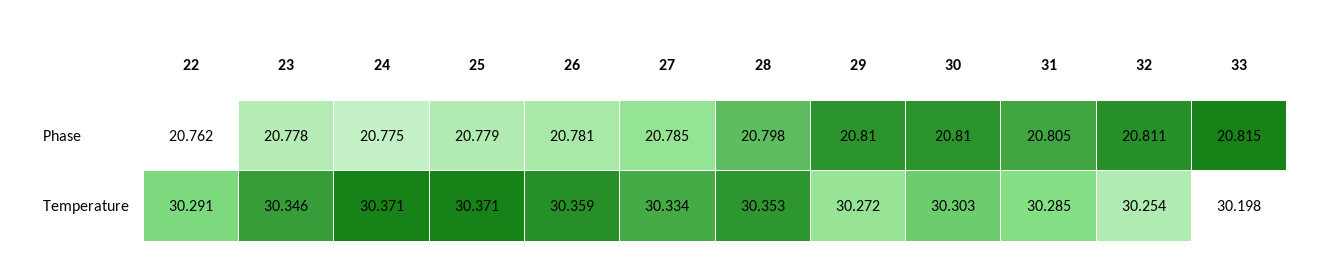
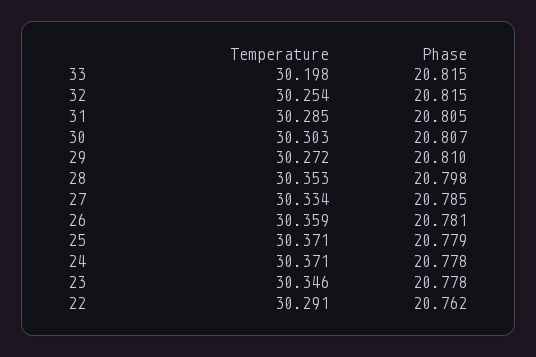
  {
    "22": {
      "Phase": 20.762,
      "Temperature": 30.291
    },
    "23": {
      "Phase": 20.778,
      "Temperature": 30.346
    },
    "24": {
-     "Phase": 20.775,
+     "Phase": 20.778,
      "Temperature": 30.371
    },
    "25": {
      "Phase": 20.779,
      "Temperature": 30.371
    },
    "26": {
      "Phase": 20.781,
      "Temperature": 30.359
    },
    "27": {
      "Phase": 20.785,
      "Temperature": 30.334
    },
    "28": {
      "Phase": 20.798,
      "Temperature": 30.353
    },
    "29": {
      "Phase": 20.81,
      "Temperature": 30.272
    },
    "30": {
-     "Phase": 20.81,
+     "Phase": 20.807,
      "Temperature": 30.303
    },
    "31": {
      "Phase": 20.805,
      "Temperature": 30.285
    },
    "32": {
-     "Phase": 20.811,
+     "Phase": 20.815,
      "Temperature": 30.254
    },
    "33": {
      "Phase": 20.815,
      "Temperature": 30.198
    }
  }

